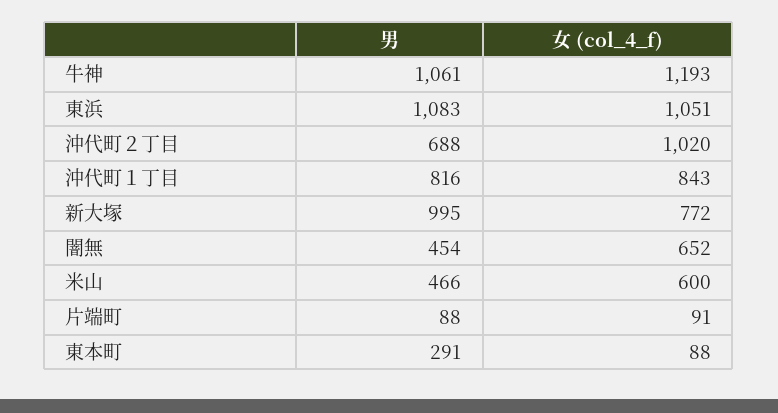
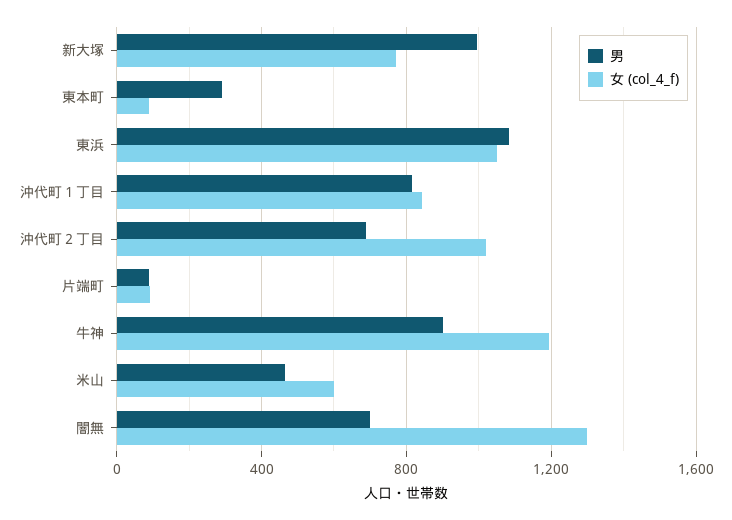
  {
    "男": {
-     "牛神": 1061,
+     "牛神": 900,
      "東浜": 1083,
      "沖代町２丁目": 688,
      "沖代町１丁目": 816,
      "新大塚": 995,
-     "闇無": 454,
+     "闇無": 700,
      "米山": 466,
      "片端町": 88,
      "東本町": 291
    },
    "女 (col_4_f)": {
      "牛神": 1193,
      "東浜": 1051,
      "沖代町２丁目": 1020,
      "沖代町１丁目": 843,
      "新大塚": 772,
-     "闇無": 652,
+     "闇無": 1300,
      "米山": 600,
      "片端町": 91,
      "東本町": 88
    }
  }

